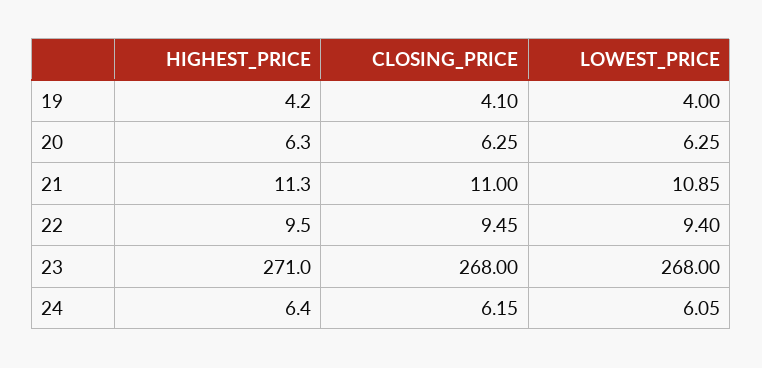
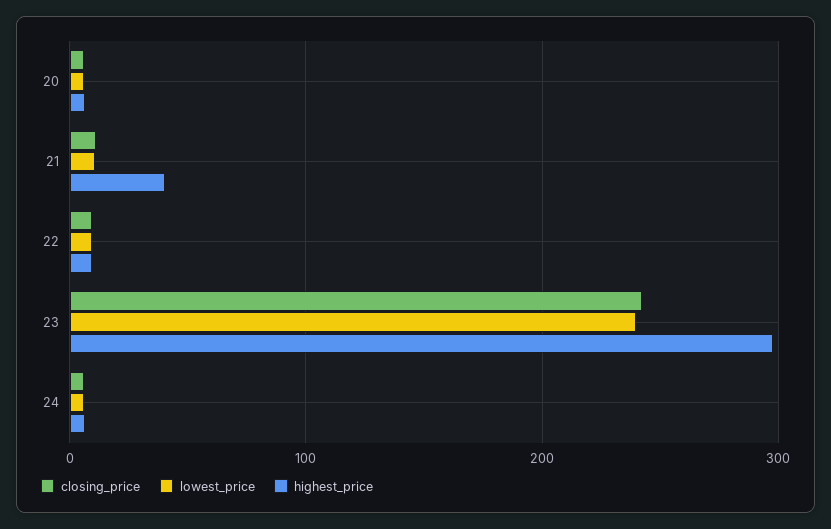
  {
    "HIGHEST_PRICE": {
-     "19": 4.2,
      "20": 6.3,
-     "21": 11.3,
+     "21": 40,
      "22": 9.5,
-     "23": 271,
+     "23": 300,
      "24": 6.4
    },
    "CLOSING_PRICE": {
-     "19": 4.1,
      "20": 6.25,
      "21": 11,
      "22": 9.45,
-     "23": 268,
+     "23": 240,
      "24": 6.15
    },
    "LOWEST_PRICE": {
-     "19": 4,
      "20": 6.25,
      "21": 10.85,
      "22": 9.4,
-     "23": 268,
+     "23": 240,
      "24": 6.05
    }
  }

